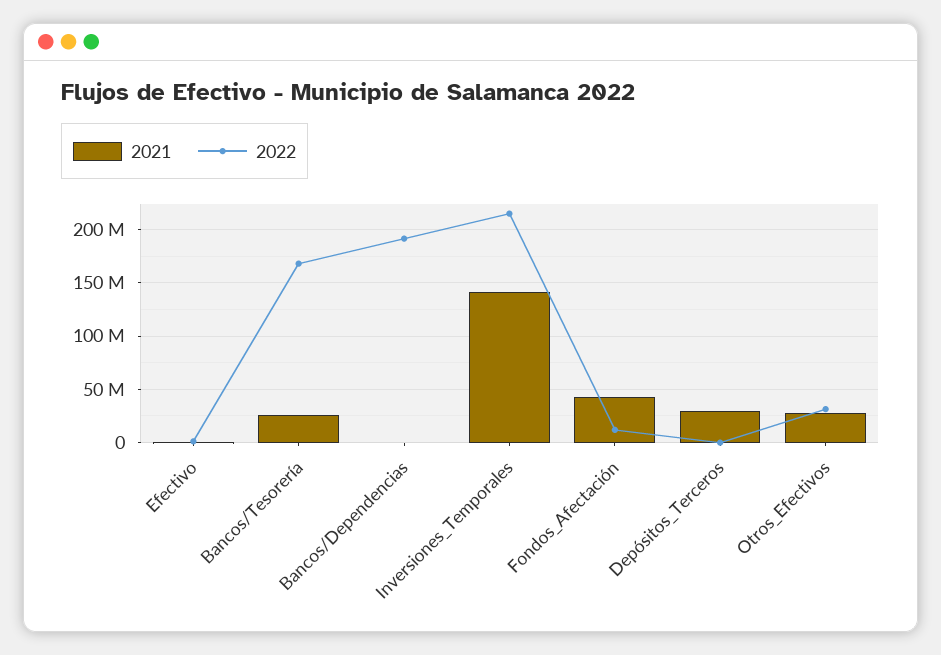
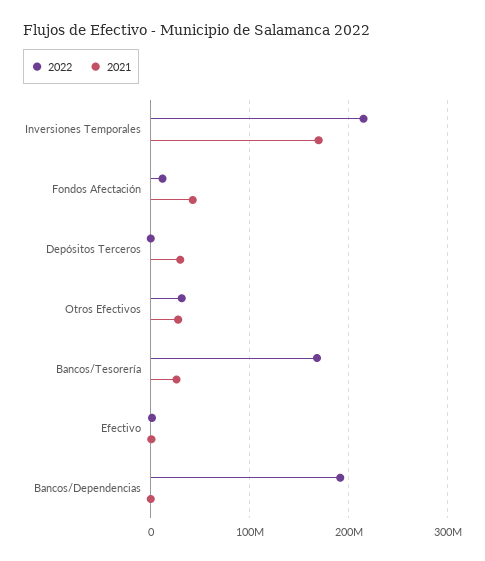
  {
    "2021": {
      "Efectivo": 0,
      "Bancos/Tesorería": 30000000,
      "Bancos/Dependencias": 0,
-     "Inversiones_Temporales": 140000000,
+     "Inversiones_Temporales": 170000000,
      "Fondos_Afectación": 40000000,
      "Depósitos_Terceros": 30000000,
      "Otros_Efectivos": 30000000
    },
    "2022": {
      "Efectivo": 0,
      "Bancos/Tesorería": 170000000,
      "Bancos/Dependencias": 190000000,
      "Inversiones_Temporales": 220000000,
      "Fondos_Afectación": 10000000,
      "Depósitos_Terceros": 0,
      "Otros_Efectivos": 30000000
    }
  }

